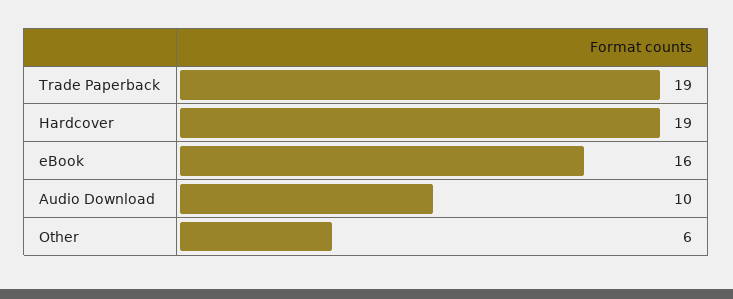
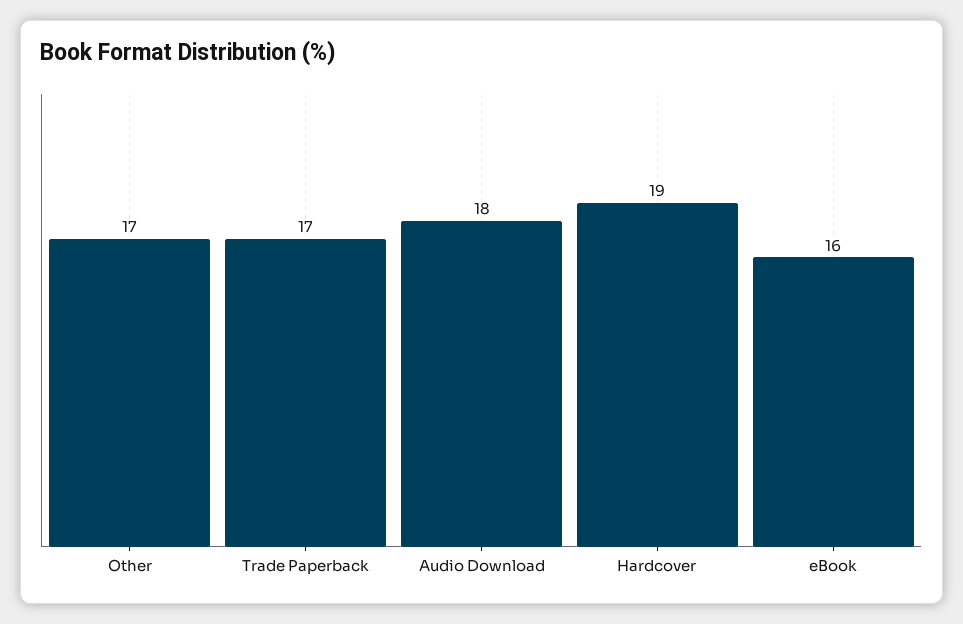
  {
-   "Trade Paperback": 19,
+   "Trade Paperback": 17,
    "Hardcover": 19,
    "eBook": 16,
-   "Audio Download": 10,
+   "Audio Download": 18,
-   "Other": 6
+   "Other": 17
  }

